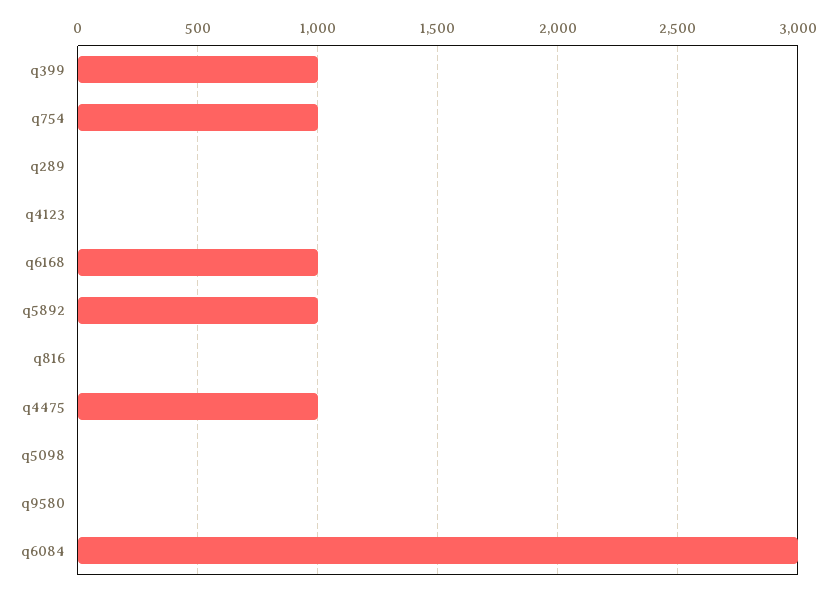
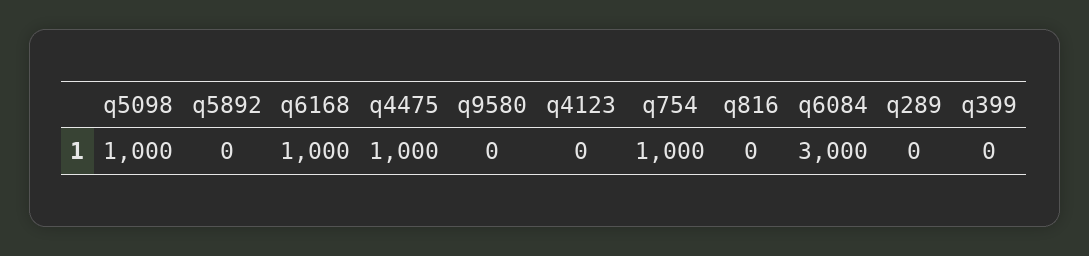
  {
-   "q399": 1000,
+   "q399": 0,
    "q754": 1000,
    "q289": 0,
    "q4123": 0,
    "q6168": 1000,
-   "q5892": 1000,
+   "q5892": 0,
    "q816": 0,
    "q4475": 1000,
-   "q5098": 0,
+   "q5098": 1000,
    "q9580": 0,
    "q6084": 3000
  }

